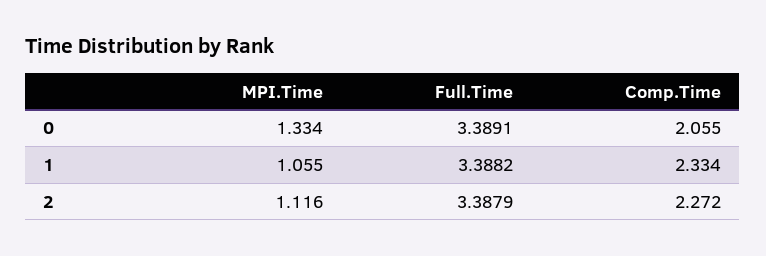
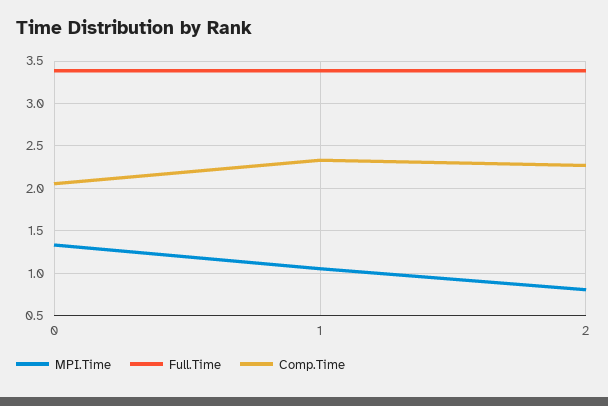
  {
    "MPI.Time": {
      "0": 1.334,
      "1": 1.055,
-     "2": 1.116
+     "2": 0.8
    },
    "Full.Time": {
      "0": 3.3891,
      "1": 3.3882,
      "2": 3.3879
    },
    "Comp.Time": {
      "0": 2.055,
      "1": 2.334,
      "2": 2.272
    }
  }

